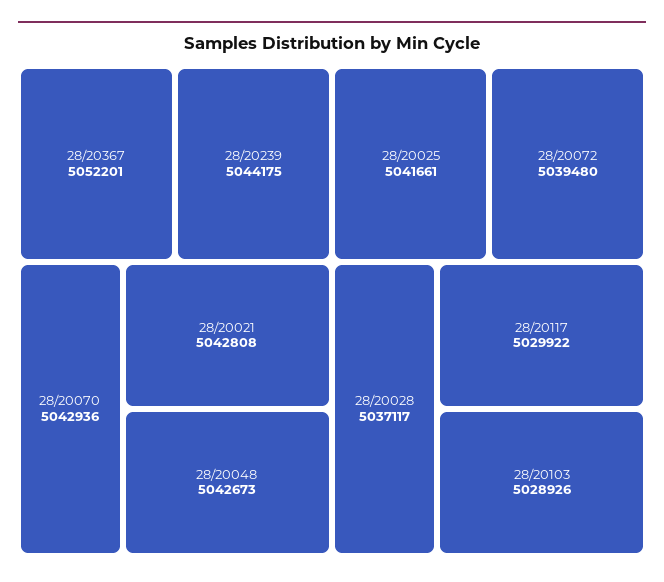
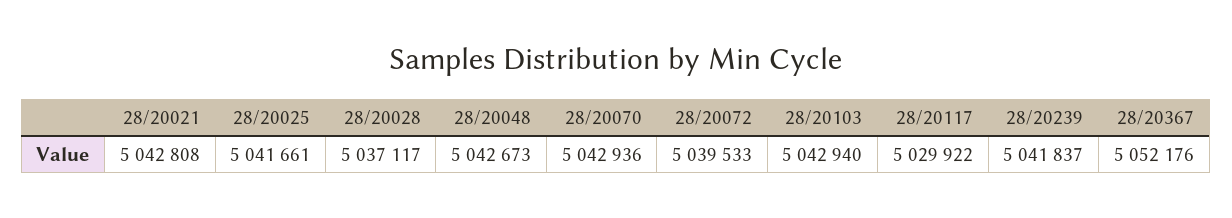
  {
-   "28/20367": 5052201,
+   "28/20367": 5052176,
-   "28/20239": 5044175,
+   "28/20239": 5041837,
    "28/20070": 5042936,
    "28/20021": 5042808,
    "28/20048": 5042673,
    "28/20025": 5041661,
-   "28/20072": 5039480,
+   "28/20072": 5039533,
    "28/20028": 5037117,
    "28/20117": 5029922,
-   "28/20103": 5028926
+   "28/20103": 5042940
  }

